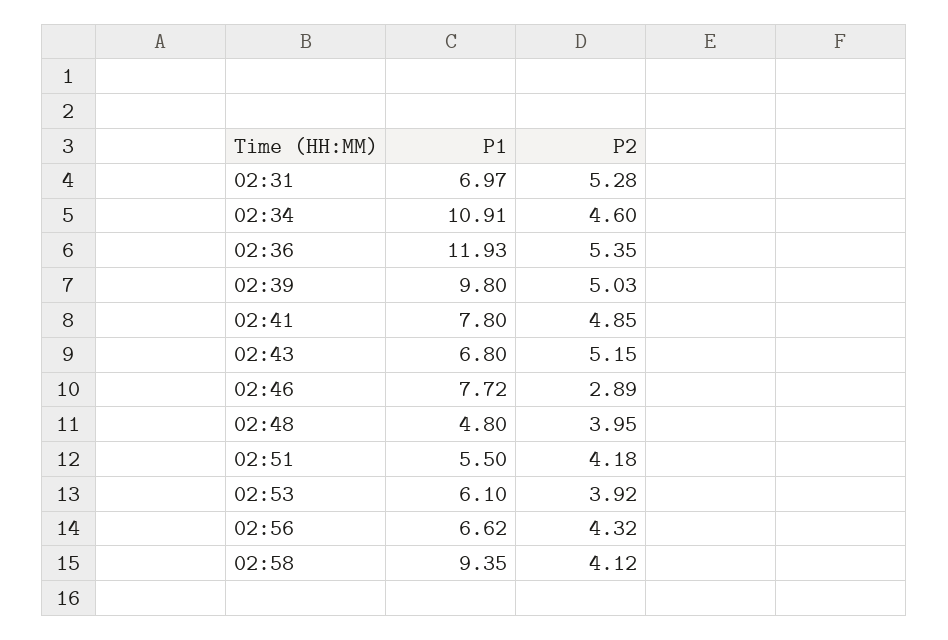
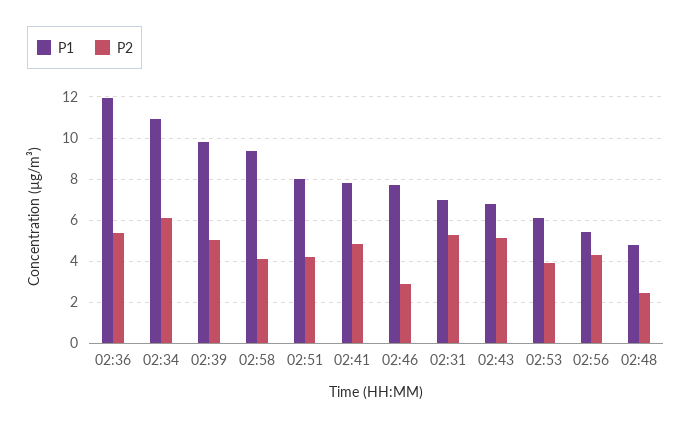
  {
    "P1": {
      "02:31": 6.97,
      "02:34": 10.91,
      "02:36": 11.93,
      "02:39": 9.8,
      "02:41": 7.8,
      "02:43": 6.8,
      "02:46": 7.72,
      "02:48": 4.8,
-     "02:51": 5.5,
+     "02:51": 8,
      "02:53": 6.1,
-     "02:56": 6.62,
+     "02:56": 5.5,
      "02:58": 9.35
    },
    "P2": {
      "02:31": 5.28,
-     "02:34": 4.6,
+     "02:34": 6,
      "02:36": 5.35,
      "02:39": 5.03,
      "02:41": 4.85,
      "02:43": 5.15,
      "02:46": 2.89,
-     "02:48": 3.95,
+     "02:48": 2.5,
      "02:51": 4.18,
      "02:53": 3.92,
      "02:56": 4.32,
      "02:58": 4.12
    }
  }

